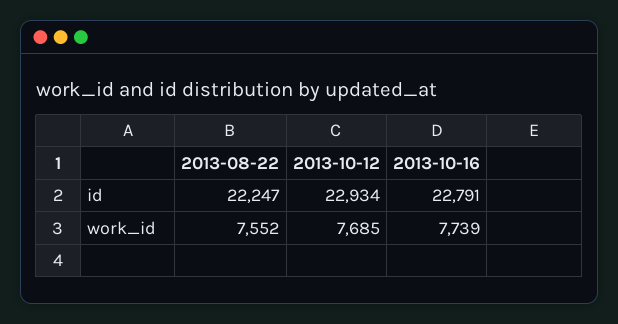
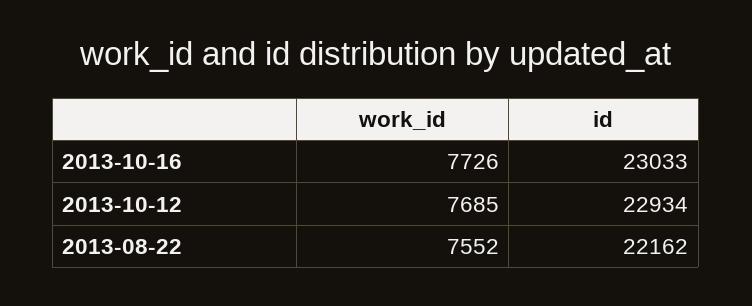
  {
    "2013-08-22": {
-     "id": 22247,
+     "id": 22162,
      "work_id": 7552
    },
    "2013-10-12": {
      "id": 22934,
      "work_id": 7685
    },
    "2013-10-16": {
-     "id": 22791,
+     "id": 23033,
-     "work_id": 7739
+     "work_id": 7726
    }
  }

